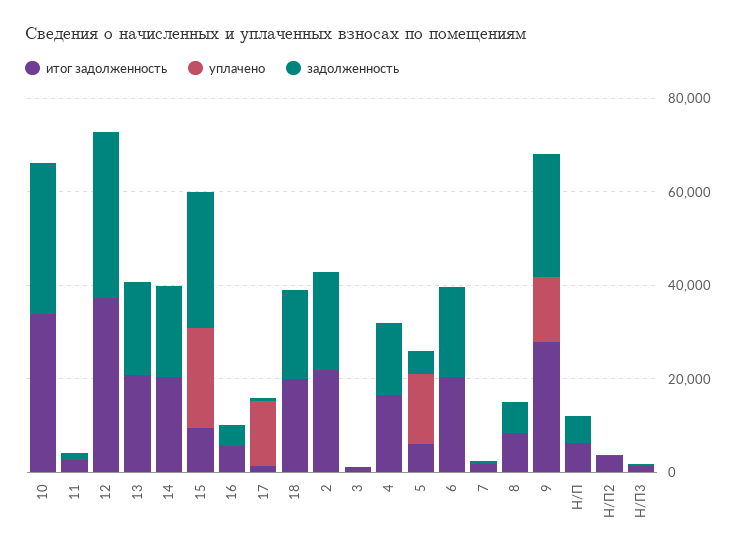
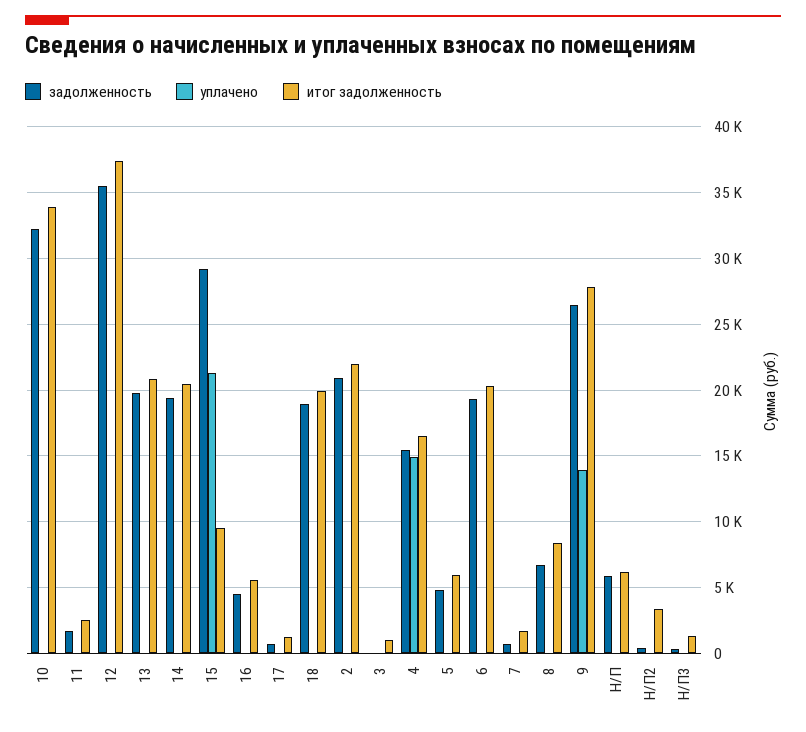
  {
    "итог задолженность": {
      "10": 34000,
      "11": 2500,
      "12": 37500,
      "13": 21000,
      "14": 20500,
      "15": 9500,
      "16": 5500,
      "17": 1000,
      "18": 20000,
      "2": 22000,
      "3": 1000,
      "4": 16500,
      "5": 6000,
      "6": 20500,
      "7": 1500,
      "8": 8500,
      "9": 28000,
      "Н/П": 6000,
      "Н/П2": 3500,
      "Н/П3": 1500
    },
    "уплачено": {
      "10": 0,
      "11": 0,
      "12": 0,
      "13": 0,
      "14": 0,
      "15": 21500,
      "16": 0,
-     "17": 15000,
+     "17": 0,
      "18": 0,
      "2": 0,
      "3": 0,
-     "4": 0,
+     "4": 15000,
-     "5": 15000,
+     "5": 0,
      "6": 0,
      "7": 0,
      "8": 0,
      "9": 14000,
      "Н/П": 0,
      "Н/П2": 0,
      "Н/П3": 0
    },
    "задолженность": {
      "10": 32000,
      "11": 1500,
      "12": 35500,
      "13": 20000,
      "14": 19500,
      "15": 29000,
      "16": 4500,
      "17": 500,
      "18": 19000,
      "2": 21000,
      "3": 0,
      "4": 15500,
      "5": 5000,
      "6": 19500,
      "7": 500,
      "8": 6500,
      "9": 26500,
      "Н/П": 6000,
      "Н/П2": 500,
      "Н/П3": 500
    }
  }

